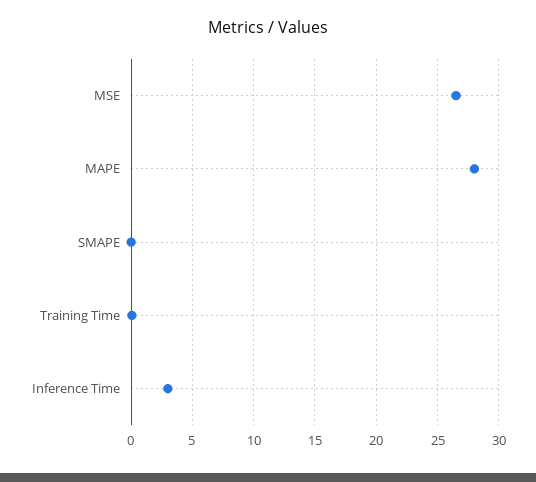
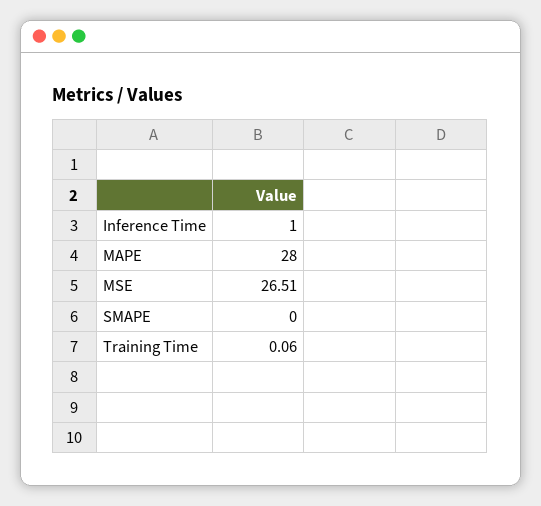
  {
    "MSE": 26.51,
    "MAPE": 28,
    "SMAPE": 0,
    "Training Time": 0.06,
-   "Inference Time": 3
+   "Inference Time": 1
  }

